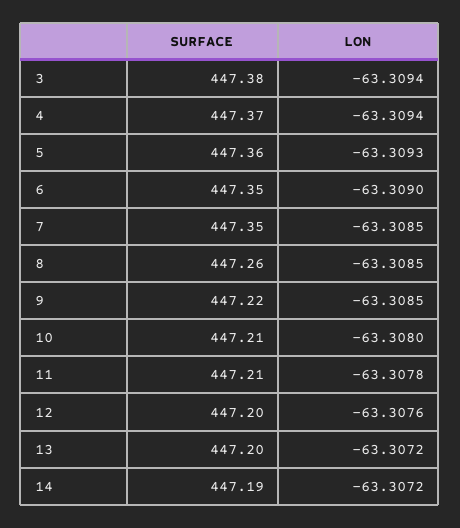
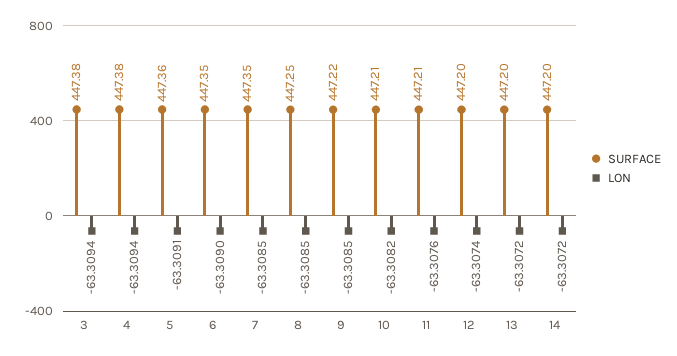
  {
    "SURFACE": {
      "3": 447.38,
-     "4": 447.37,
+     "4": 447.38,
      "5": 447.36,
      "6": 447.35,
      "7": 447.35,
-     "8": 447.26,
+     "8": 447.25,
      "9": 447.22,
      "10": 447.21,
      "11": 447.21,
      "12": 447.2,
      "13": 447.2,
-     "14": 447.19
+     "14": 447.2
    },
    "LON": {
      "3": -63.3094,
      "4": -63.3094,
-     "5": -63.3093,
+     "5": -63.3091,
      "6": -63.309,
      "7": -63.3085,
      "8": -63.3085,
      "9": -63.3085,
-     "10": -63.308,
+     "10": -63.3082,
-     "11": -63.3078,
+     "11": -63.3076,
-     "12": -63.3076,
+     "12": -63.3074,
      "13": -63.3072,
      "14": -63.3072
    }
  }

